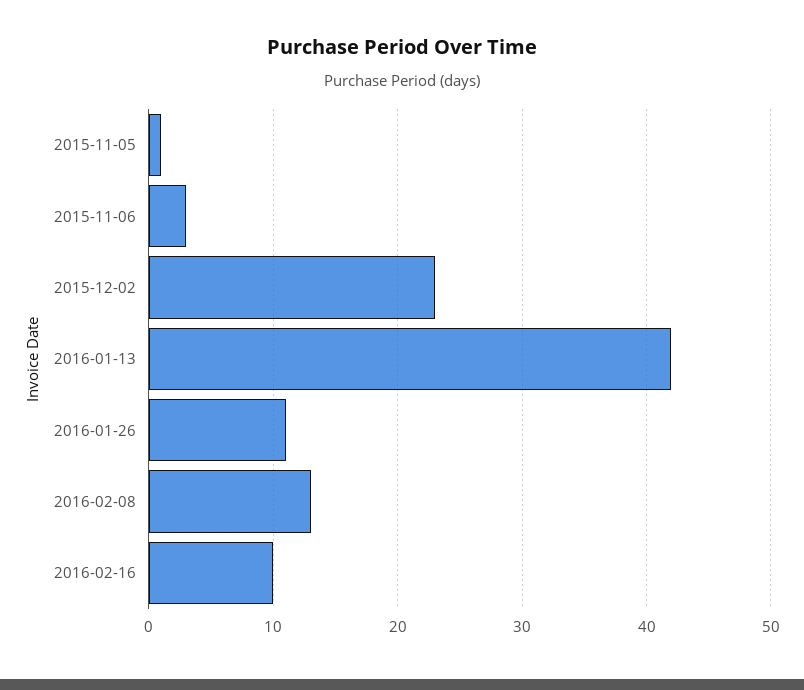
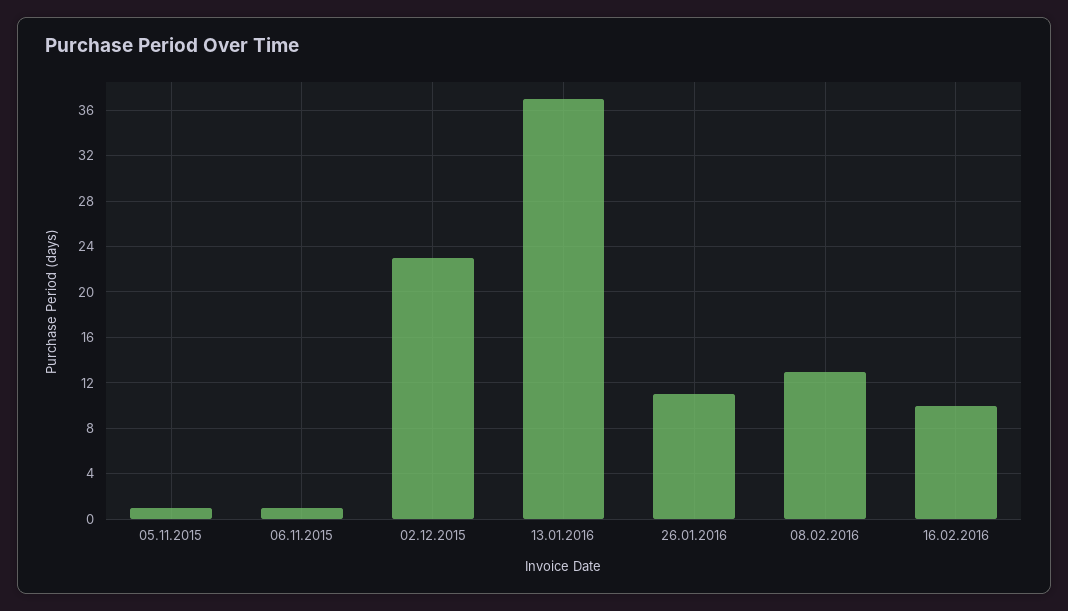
  {
    "2015-11-05": 1,
-   "2015-11-06": 3,
+   "2015-11-06": 1,
    "2015-12-02": 23,
-   "2016-01-13": 42,
+   "2016-01-13": 37,
    "2016-01-26": 11,
    "2016-02-08": 13,
    "2016-02-16": 10
  }

